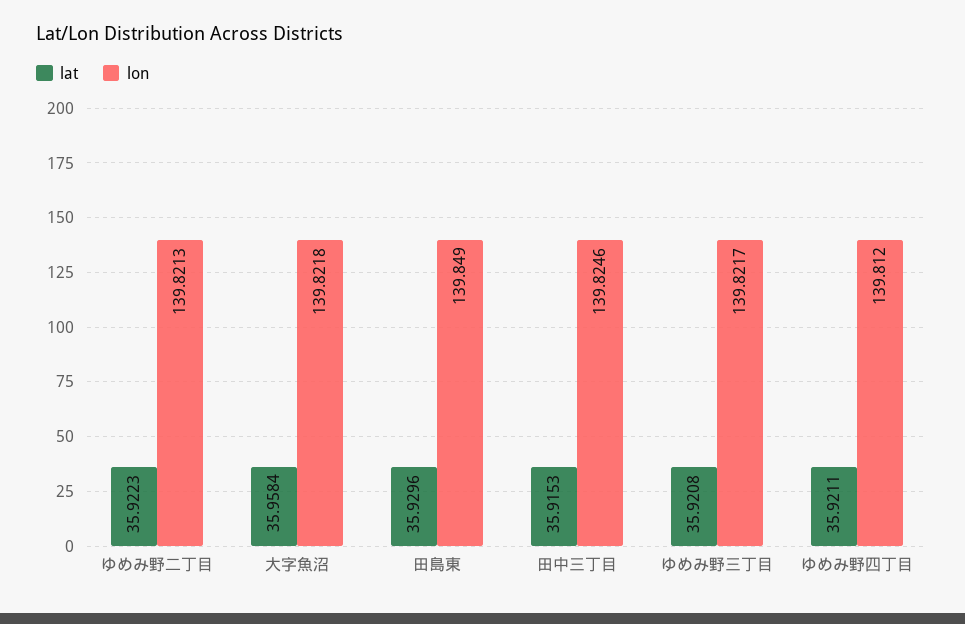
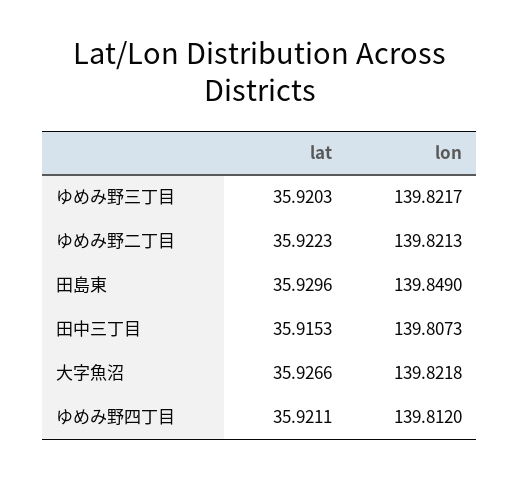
  {
    "lat": {
      "ゆめみ野二丁目": 35.9223,
-     "大字魚沼": 35.9584,
+     "大字魚沼": 35.9266,
      "田島東": 35.9296,
      "田中三丁目": 35.9153,
-     "ゆめみ野三丁目": 35.9208,
+     "ゆめみ野三丁目": 35.9203,
      "ゆめみ野四丁目": 35.9211
    },
    "lon": {
      "ゆめみ野二丁目": 139.8213,
      "大字魚沼": 139.8218,
      "田島東": 139.849,
-     "田中三丁目": 139.8246,
+     "田中三丁目": 139.8073,
      "ゆめみ野三丁目": 139.8217,
      "ゆめみ野四丁目": 139.812
    }
  }

